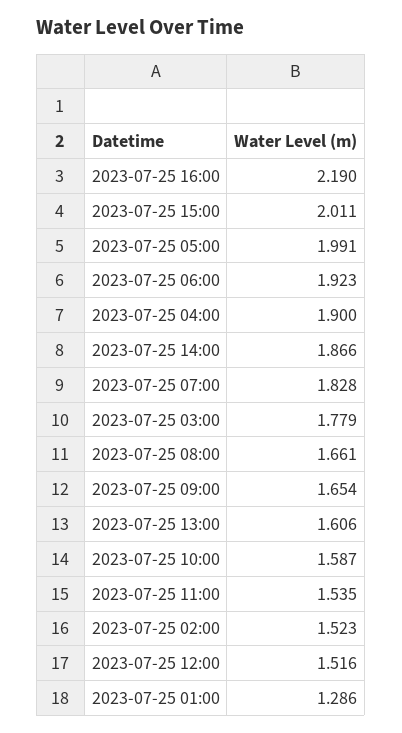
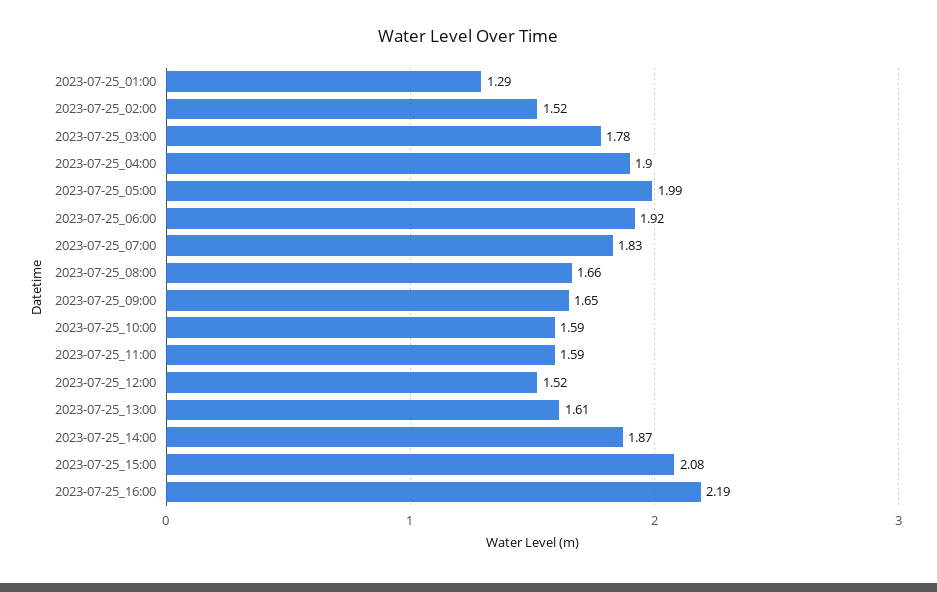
  {
    "2023-07-25 16:00": 2.19,
-   "2023-07-25 15:00": 2.011,
+   "2023-07-25 15:00": 2.08,
    "2023-07-25 05:00": 1.991,
    "2023-07-25 06:00": 1.923,
    "2023-07-25 04:00": 1.9,
    "2023-07-25 14:00": 1.866,
    "2023-07-25 07:00": 1.828,
    "2023-07-25 03:00": 1.779,
    "2023-07-25 08:00": 1.661,
    "2023-07-25 09:00": 1.654,
    "2023-07-25 13:00": 1.606,
    "2023-07-25 10:00": 1.587,
-   "2023-07-25 11:00": 1.535,
+   "2023-07-25 11:00": 1.59,
    "2023-07-25 02:00": 1.523,
    "2023-07-25 12:00": 1.516,
    "2023-07-25 01:00": 1.286
  }

